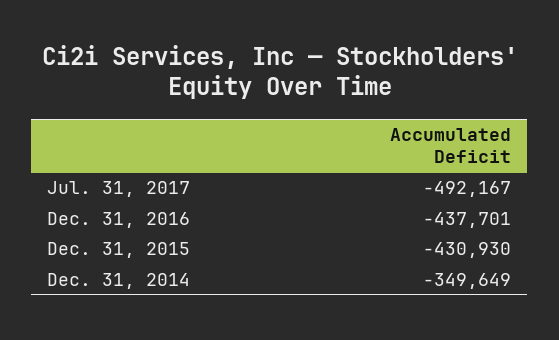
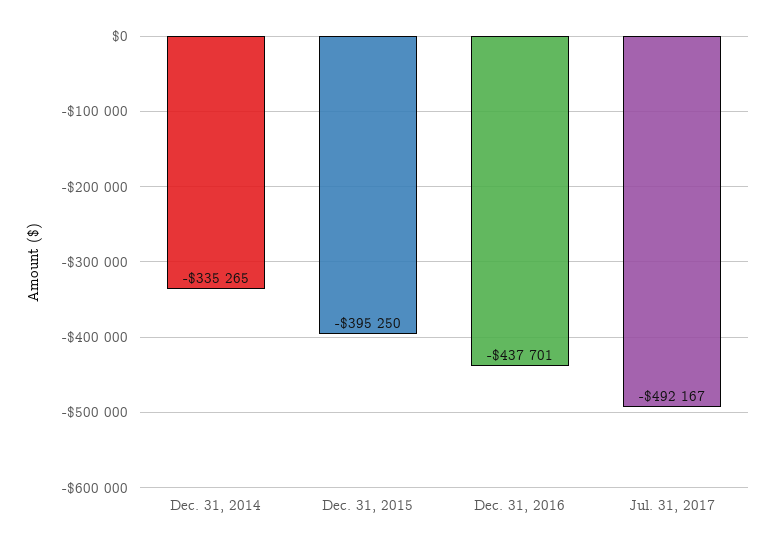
  {
    "Jul. 31, 2017": -492167,
    "Dec. 31, 2016": -437701,
-   "Dec. 31, 2015": -430930,
+   "Dec. 31, 2015": -395250,
-   "Dec. 31, 2014": -349649
+   "Dec. 31, 2014": -335265
  }

